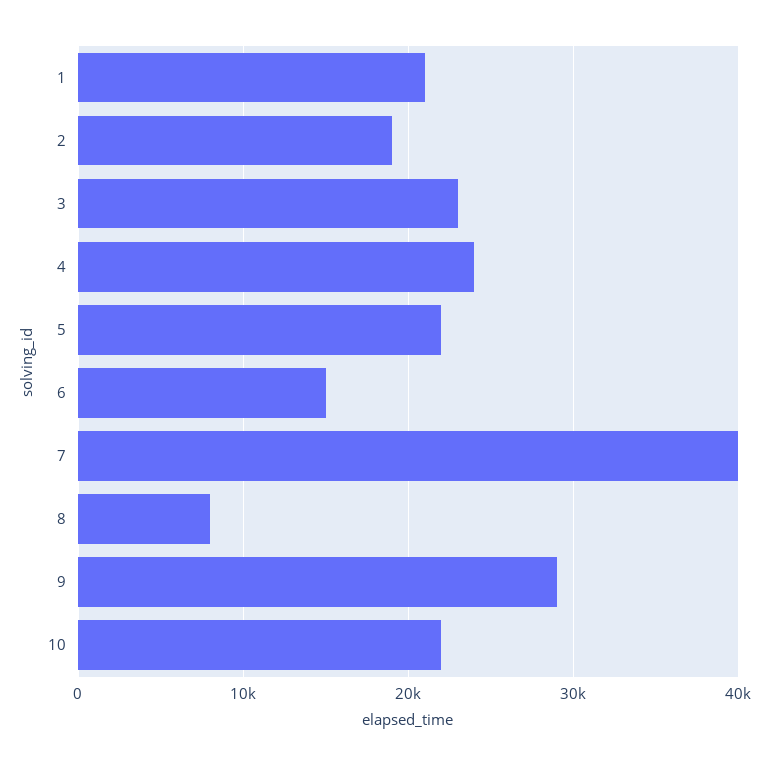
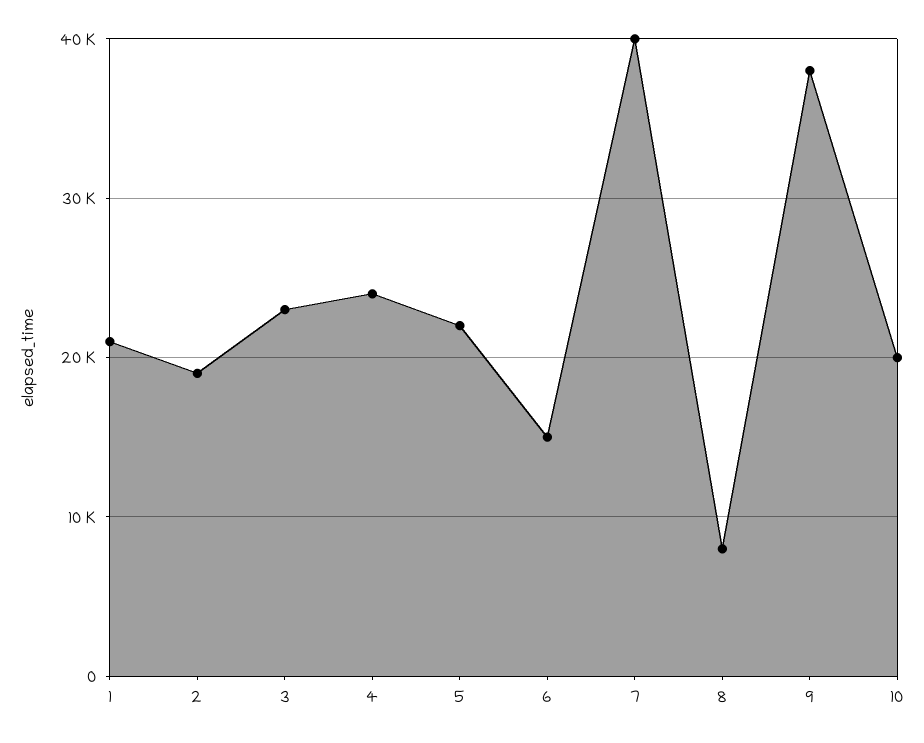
  {
    "1": 21000,
    "2": 19000,
    "3": 23000,
    "4": 24000,
    "5": 22000,
    "6": 15000,
    "7": 40000,
    "8": 8000,
-   "9": 29000,
+   "9": 38000,
-   "10": 22000
+   "10": 20000
  }

